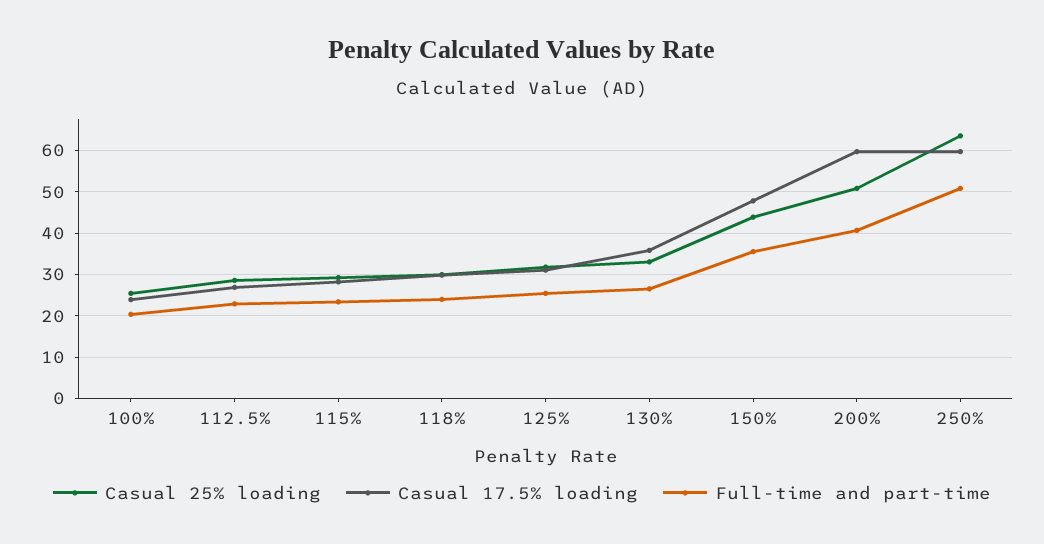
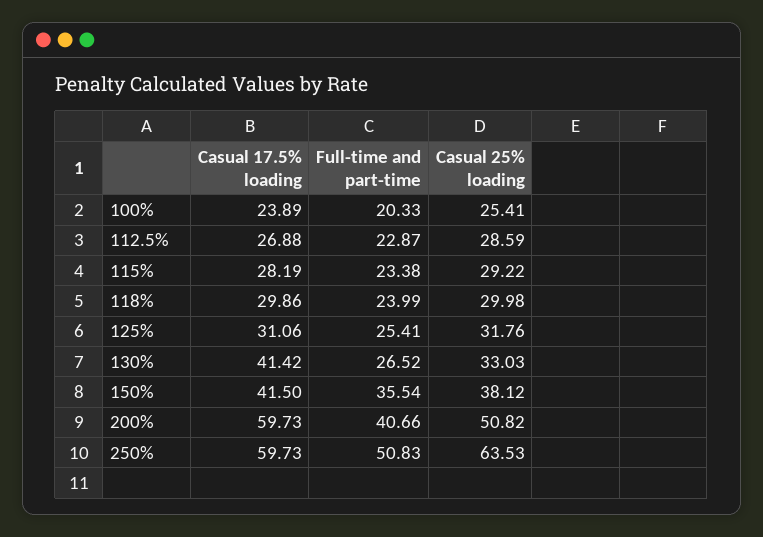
  {
    "Casual 25% loading": {
      "100%": 25.41,
      "112.5%": 28.59,
      "115%": 29.22,
      "118%": 29.98,
      "125%": 31.76,
      "130%": 33.03,
-     "150%": 44,
+     "150%": 38.12,
      "200%": 50.82,
      "250%": 63.53
    },
    "Casual 17.5% loading": {
      "100%": 23.89,
      "112.5%": 26.88,
      "115%": 28.19,
      "118%": 29.86,
      "125%": 31.06,
-     "130%": 36,
+     "130%": 41.42,
-     "150%": 48,
+     "150%": 41.5,
      "200%": 59.73,
      "250%": 59.73
    },
    "Full-time and part-time": {
      "100%": 20.33,
      "112.5%": 22.87,
      "115%": 23.38,
      "118%": 23.99,
      "125%": 25.41,
      "130%": 26.52,
      "150%": 35.54,
      "200%": 40.66,
      "250%": 50.83
    }
  }

